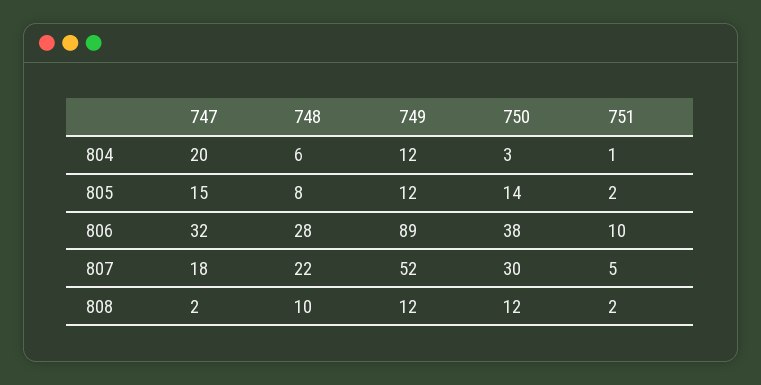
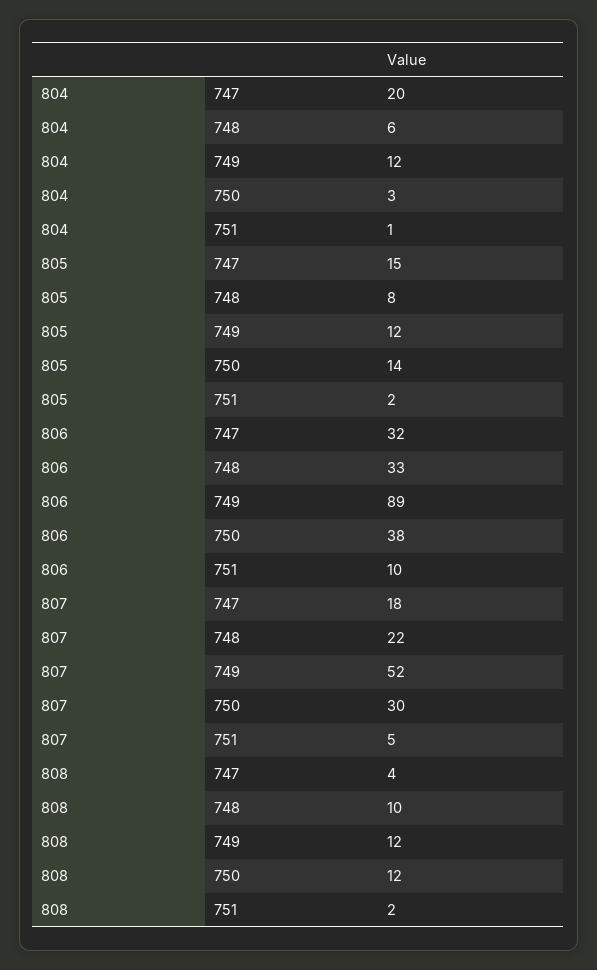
  {
    "747": {
      "804": 20,
      "805": 15,
      "806": 32,
      "807": 18,
-     "808": 2
+     "808": 4
    },
    "748": {
      "804": 6,
      "805": 8,
-     "806": 28,
+     "806": 33,
      "807": 22,
      "808": 10
    },
    "749": {
      "804": 12,
      "805": 12,
      "806": 89,
      "807": 52,
      "808": 12
    },
    "750": {
      "804": 3,
      "805": 14,
      "806": 38,
      "807": 30,
      "808": 12
    },
    "751": {
      "804": 1,
      "805": 2,
      "806": 10,
      "807": 5,
      "808": 2
    }
  }

